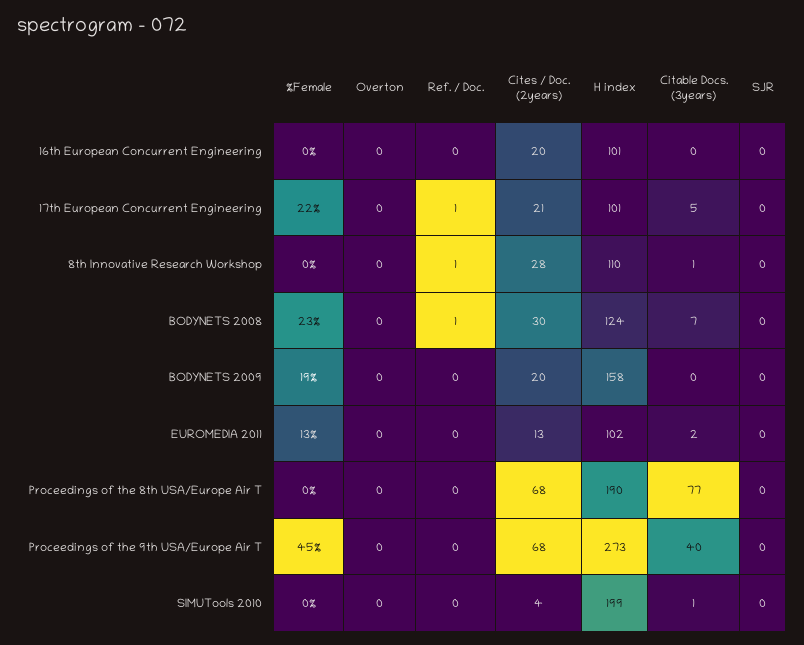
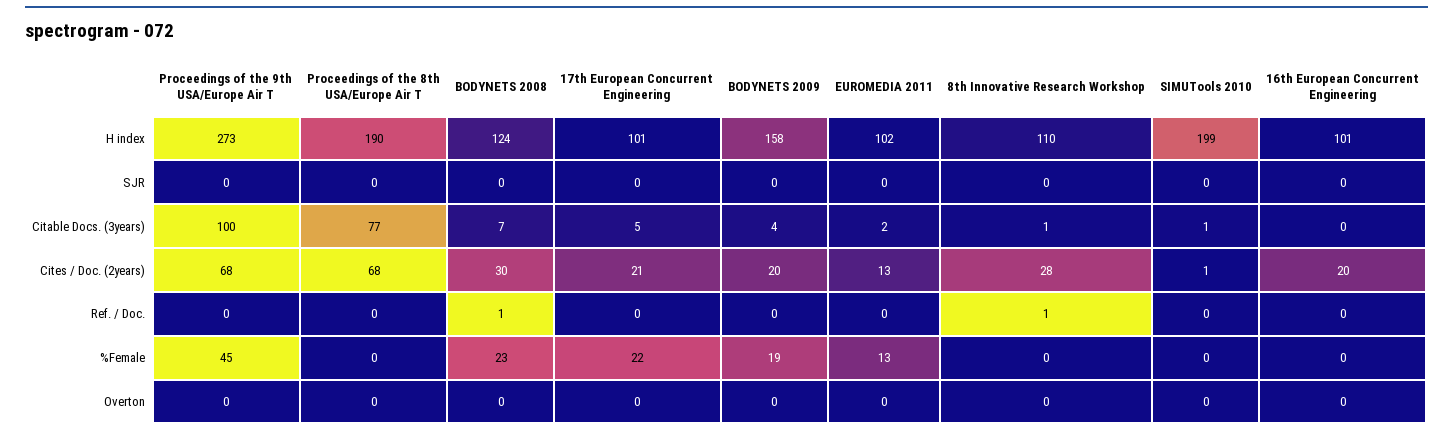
  {
    "%Female": {
      "16th European Concurrent Engineering": 0,
      "17th European Concurrent Engineering": 22,
      "8th Innovative Research Workshop": 0,
      "BODYNETS 2008": 23,
      "BODYNETS 2009": 19,
      "EUROMEDIA 2011": 13,
      "Proceedings of the 8th USA/Europe Air T": 0,
      "Proceedings of the 9th USA/Europe Air T": 45,
      "SIMUTools 2010": 0
    },
    "Overton": {
      "16th European Concurrent Engineering": 0,
      "17th European Concurrent Engineering": 0,
      "8th Innovative Research Workshop": 0,
      "BODYNETS 2008": 0,
      "BODYNETS 2009": 0,
      "EUROMEDIA 2011": 0,
      "Proceedings of the 8th USA/Europe Air T": 0,
      "Proceedings of the 9th USA/Europe Air T": 0,
      "SIMUTools 2010": 0
    },
    "Ref. / Doc.": {
      "16th European Concurrent Engineering": 0,
-     "17th European Concurrent Engineering": 1,
+     "17th European Concurrent Engineering": 0,
      "8th Innovative Research Workshop": 1,
      "BODYNETS 2008": 1,
      "BODYNETS 2009": 0,
      "EUROMEDIA 2011": 0,
      "Proceedings of the 8th USA/Europe Air T": 0,
      "Proceedings of the 9th USA/Europe Air T": 0,
      "SIMUTools 2010": 0
    },
    "Cites / Doc. (2years)": {
      "16th European Concurrent Engineering": 20,
      "17th European Concurrent Engineering": 21,
      "8th Innovative Research Workshop": 28,
      "BODYNETS 2008": 30,
      "BODYNETS 2009": 20,
      "EUROMEDIA 2011": 13,
      "Proceedings of the 8th USA/Europe Air T": 68,
      "Proceedings of the 9th USA/Europe Air T": 68,
-     "SIMUTools 2010": 4
+     "SIMUTools 2010": 1
    },
    "H index": {
      "16th European Concurrent Engineering": 101,
      "17th European Concurrent Engineering": 101,
      "8th Innovative Research Workshop": 110,
      "BODYNETS 2008": 124,
      "BODYNETS 2009": 158,
      "EUROMEDIA 2011": 102,
      "Proceedings of the 8th USA/Europe Air T": 190,
      "Proceedings of the 9th USA/Europe Air T": 273,
      "SIMUTools 2010": 199
    },
    "Citable Docs. (3years)": {
      "16th European Concurrent Engineering": 0,
      "17th European Concurrent Engineering": 5,
      "8th Innovative Research Workshop": 1,
      "BODYNETS 2008": 7,
-     "BODYNETS 2009": 0,
+     "BODYNETS 2009": 4,
      "EUROMEDIA 2011": 2,
      "Proceedings of the 8th USA/Europe Air T": 77,
-     "Proceedings of the 9th USA/Europe Air T": 40,
+     "Proceedings of the 9th USA/Europe Air T": 100,
      "SIMUTools 2010": 1
    },
    "SJR": {
      "16th European Concurrent Engineering": 0,
      "17th European Concurrent Engineering": 0,
      "8th Innovative Research Workshop": 0,
      "BODYNETS 2008": 0,
      "BODYNETS 2009": 0,
      "EUROMEDIA 2011": 0,
      "Proceedings of the 8th USA/Europe Air T": 0,
      "Proceedings of the 9th USA/Europe Air T": 0,
      "SIMUTools 2010": 0
    }
  }

